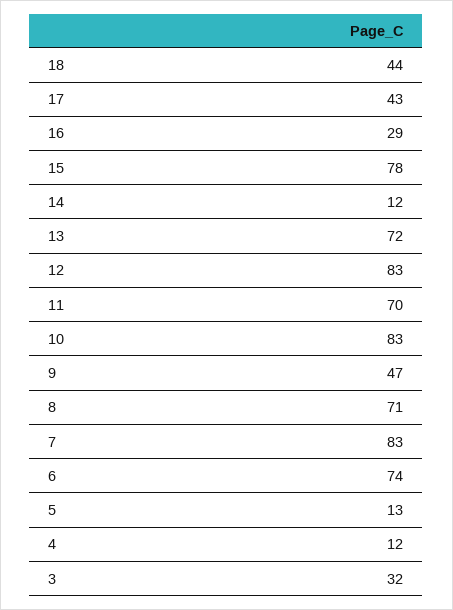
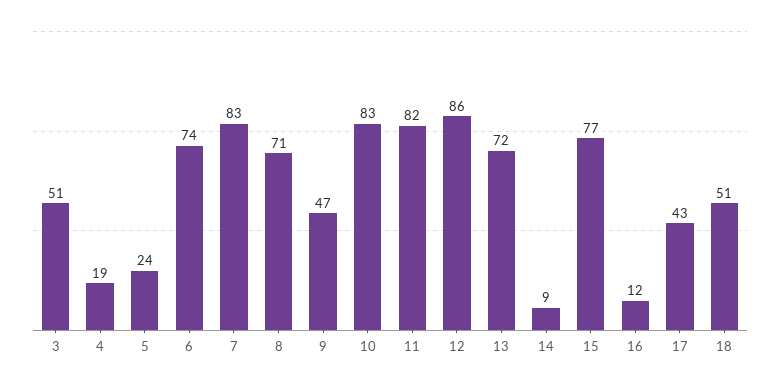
  {
-   "18": 44,
+   "18": 51,
    "17": 43,
-   "16": 29,
+   "16": 12,
-   "15": 78,
+   "15": 77,
-   "14": 12,
+   "14": 9,
    "13": 72,
-   "12": 83,
+   "12": 86,
-   "11": 70,
+   "11": 82,
    "10": 83,
    "9": 47,
    "8": 71,
    "7": 83,
    "6": 74,
-   "5": 13,
+   "5": 24,
-   "4": 12,
+   "4": 19,
-   "3": 32
+   "3": 51
  }

